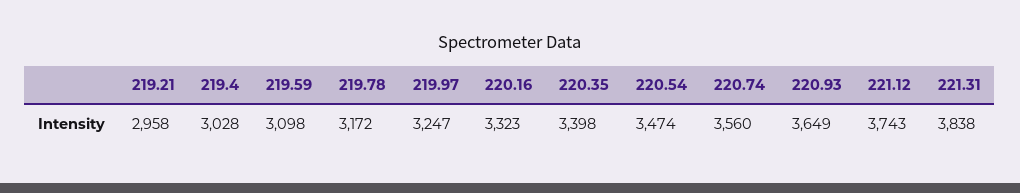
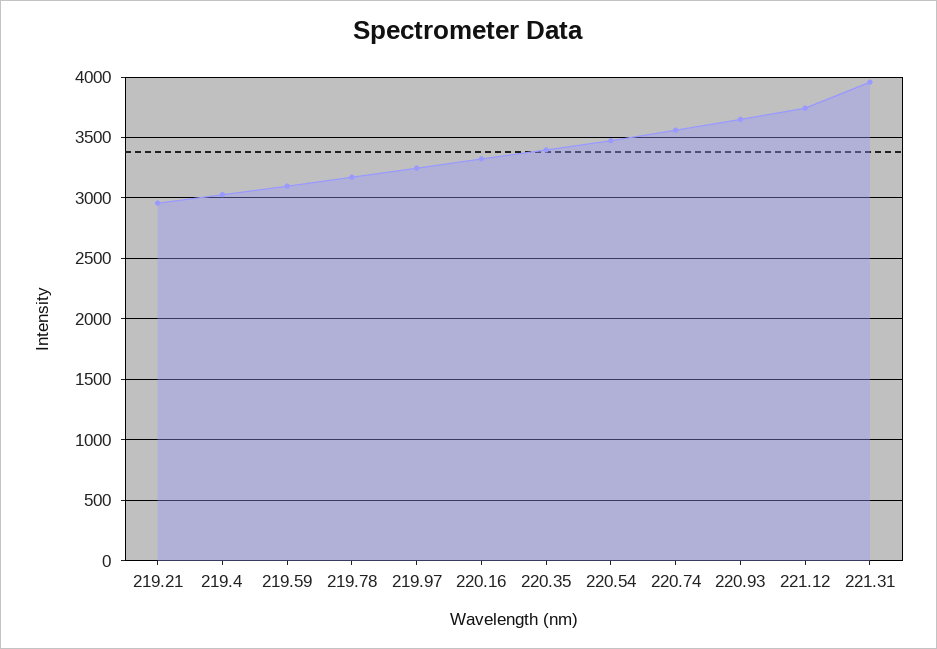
  {
    "219.21": 2958,
    "219.4": 3028,
    "219.59": 3098,
    "219.78": 3172,
    "219.97": 3247,
    "220.16": 3323,
    "220.35": 3398,
    "220.54": 3474,
    "220.74": 3560,
    "220.93": 3649,
    "221.12": 3743,
-   "221.31": 3838
+   "221.31": 3950
  }

